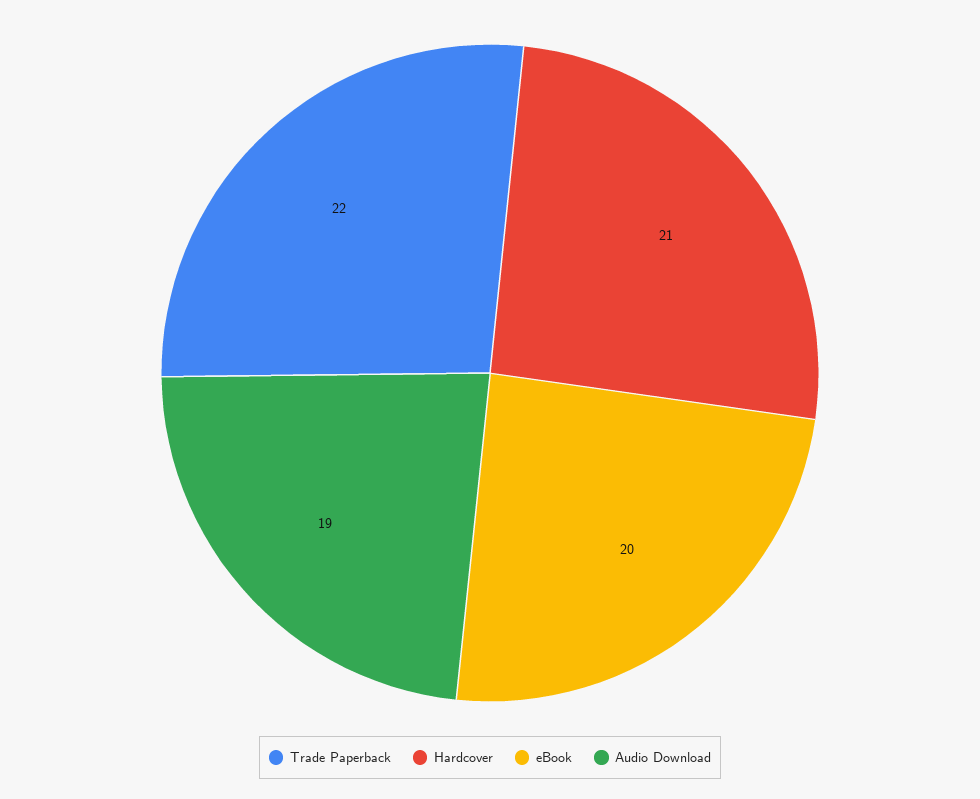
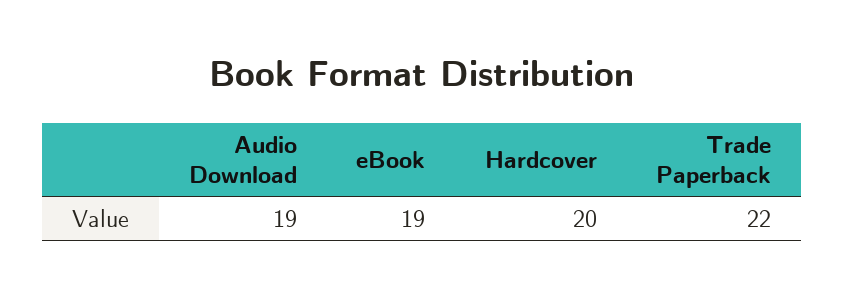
  {
    "Trade Paperback": 22,
-   "Hardcover": 21,
+   "Hardcover": 20,
-   "eBook": 20,
+   "eBook": 19,
    "Audio Download": 19
  }

